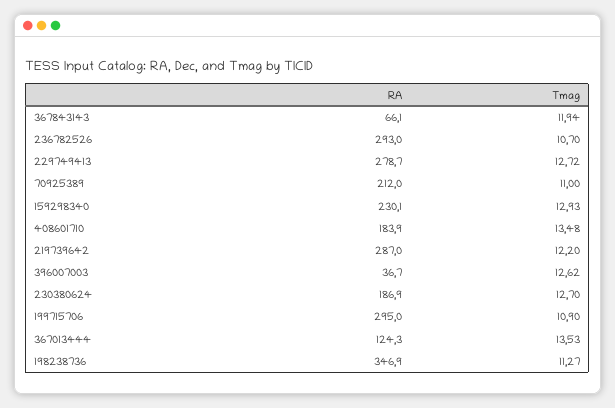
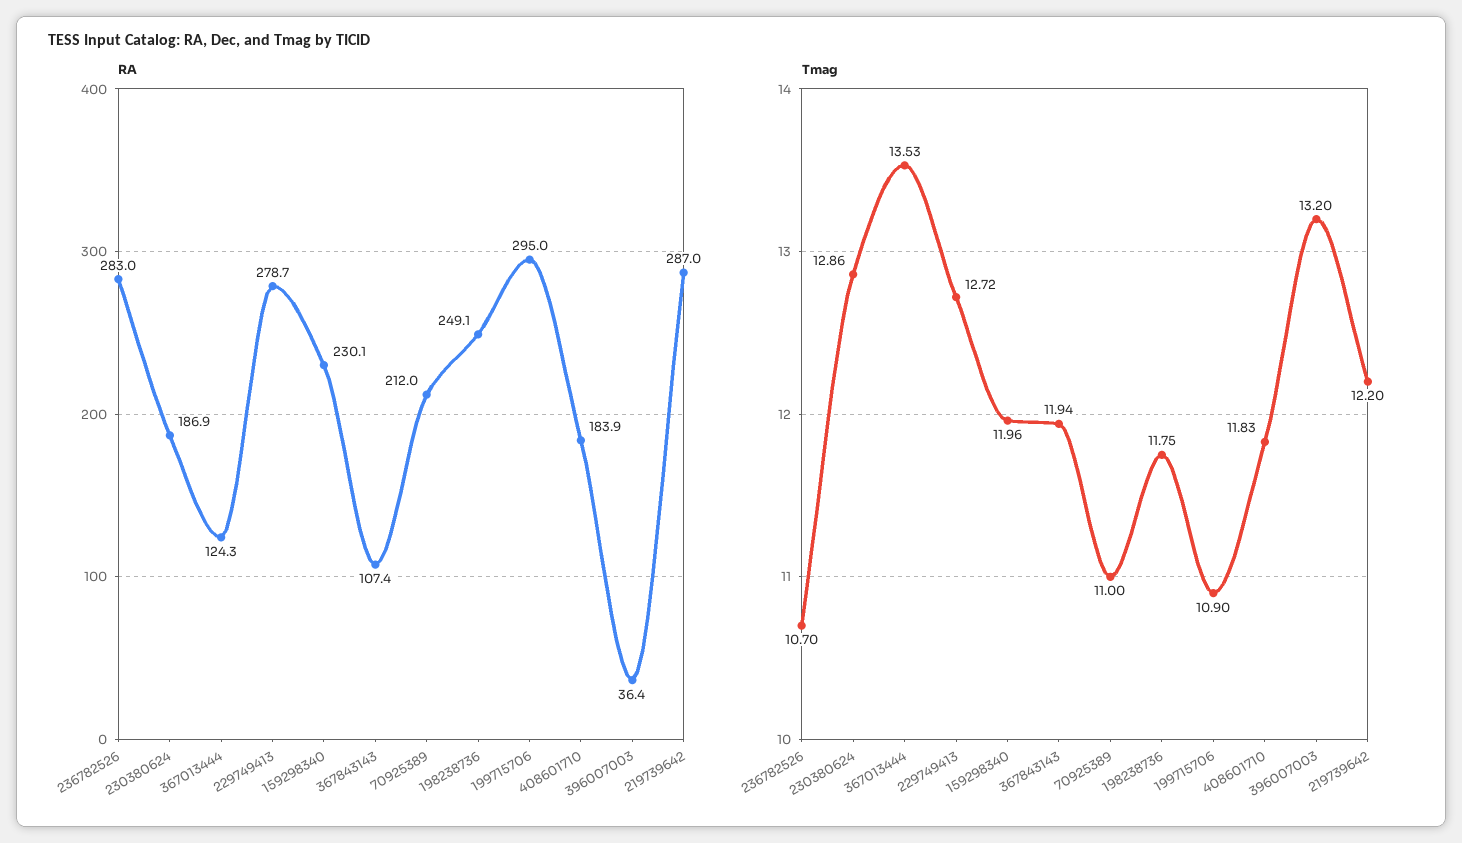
  {
    "RA": {
-     "367843143": 66.1,
+     "367843143": 107.4,
-     "236782526": 293,
+     "236782526": 283,
      "229749413": 278.7,
      "70925389": 212,
      "159298340": 230.1,
      "408601710": 183.9,
      "219739642": 287,
-     "396007003": 36.7,
+     "396007003": 36.4,
      "230380624": 186.9,
      "199715706": 295,
      "367013444": 124.3,
-     "198238736": 346.9
+     "198238736": 249.1
    },
    "Tmag": {
      "367843143": 11.94,
      "236782526": 10.7,
      "229749413": 12.72,
      "70925389": 11,
-     "159298340": 12.93,
+     "159298340": 11.96,
-     "408601710": 13.48,
+     "408601710": 11.83,
      "219739642": 12.2,
-     "396007003": 12.62,
+     "396007003": 13.2,
-     "230380624": 12.7,
+     "230380624": 12.86,
      "199715706": 10.9,
      "367013444": 13.53,
-     "198238736": 11.27
+     "198238736": 11.75
    }
  }

